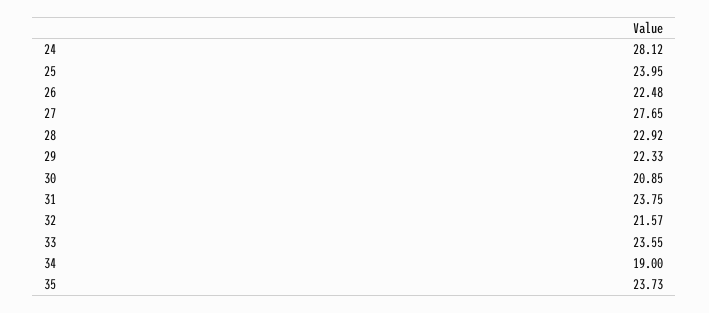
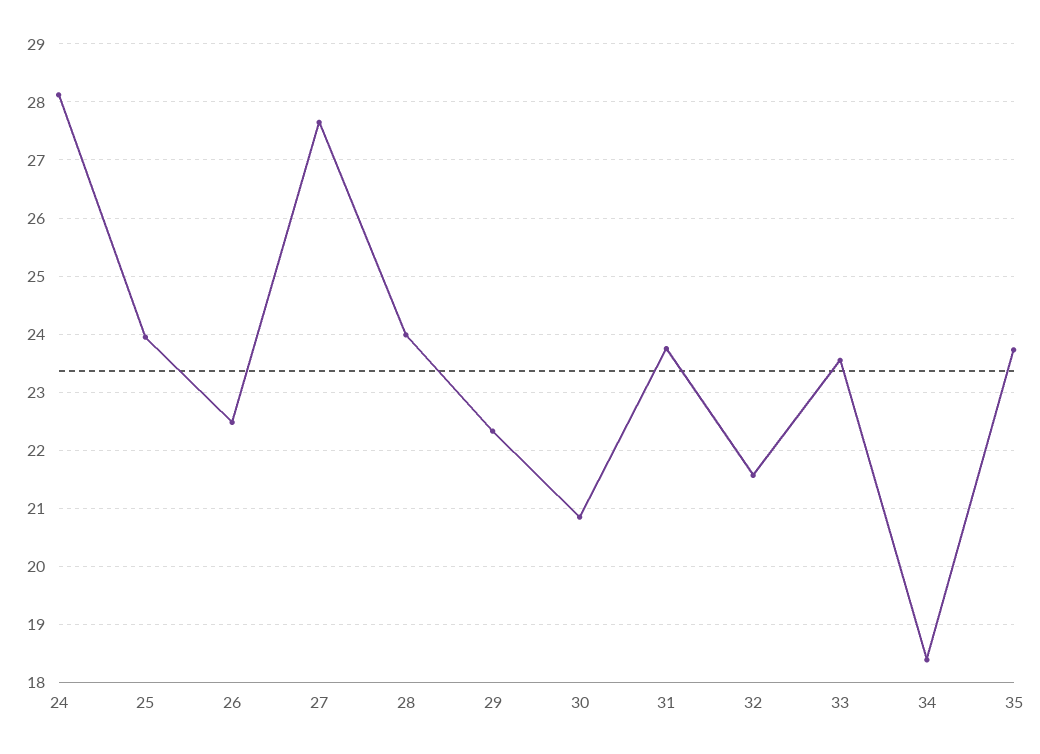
  {
    "24": 28.12,
    "25": 23.95,
    "26": 22.48,
    "27": 27.65,
-   "28": 22.92,
+   "28": 24,
    "29": 22.33,
    "30": 20.85,
    "31": 23.75,
    "32": 21.57,
    "33": 23.55,
-   "34": 19,
+   "34": 18.4,
    "35": 23.73
  }

